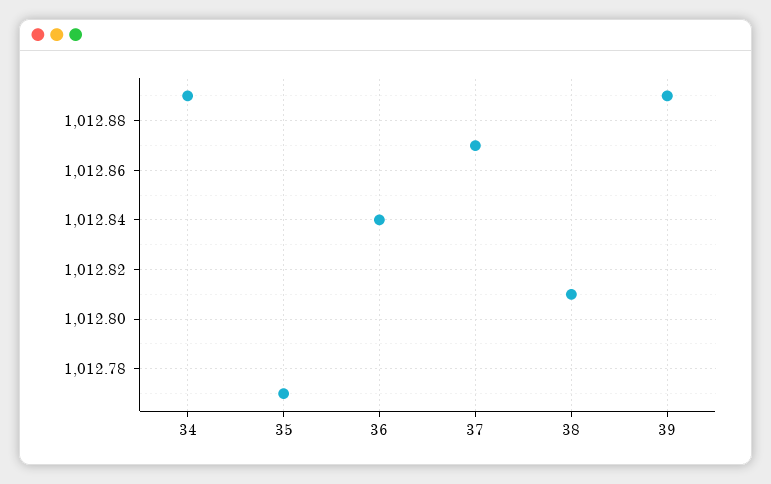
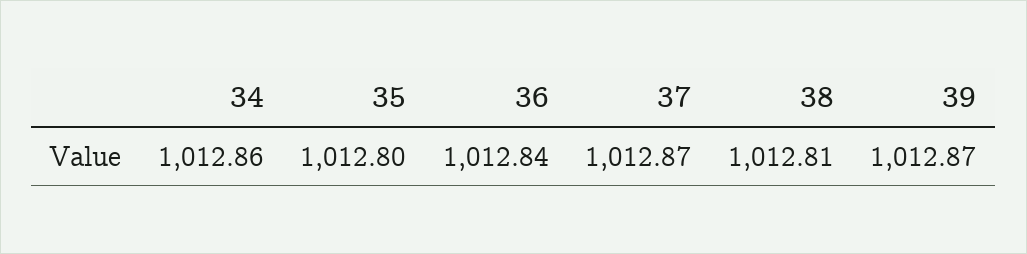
  {
-   "34": 1012.89,
+   "34": 1012.86,
-   "35": 1012.77,
+   "35": 1012.8,
    "36": 1012.84,
    "37": 1012.87,
    "38": 1012.81,
-   "39": 1012.89
+   "39": 1012.87
  }

